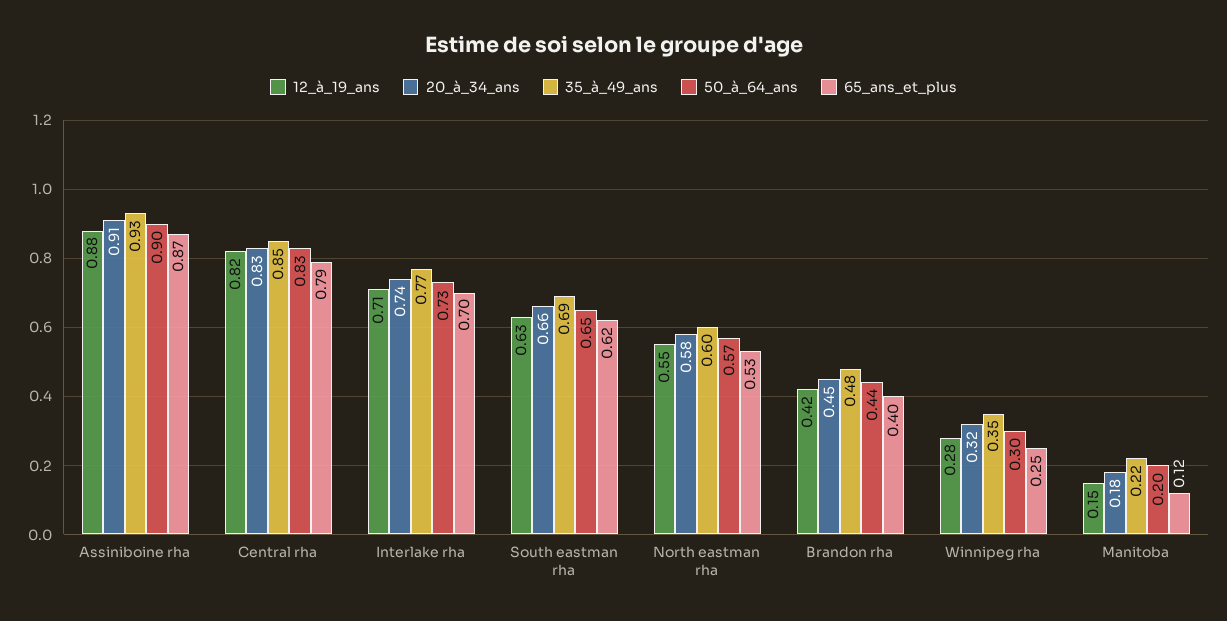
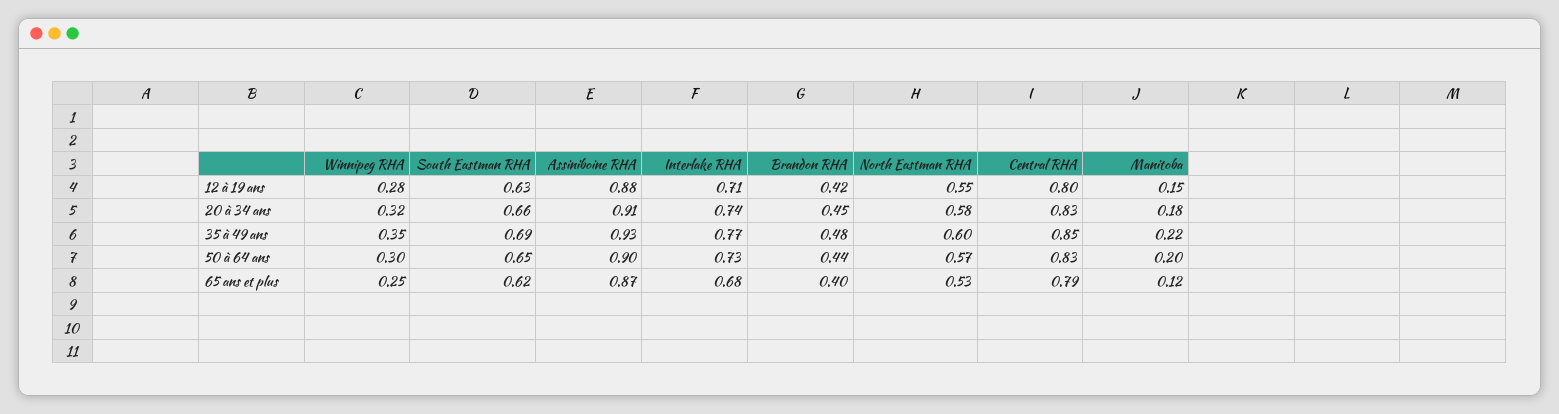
  {
    "12_à_19_ans": {
      "Assiniboine rha": 0.88,
-     "Central rha": 0.82,
+     "Central rha": 0.8,
      "Interlake rha": 0.71,
      "South eastman rha": 0.63,
      "North eastman rha": 0.55,
      "Brandon rha": 0.42,
      "Winnipeg rha": 0.28,
      "Manitoba": 0.15
    },
    "20_à_34_ans": {
      "Assiniboine rha": 0.91,
      "Central rha": 0.83,
      "Interlake rha": 0.74,
      "South eastman rha": 0.66,
      "North eastman rha": 0.58,
      "Brandon rha": 0.45,
      "Winnipeg rha": 0.32,
      "Manitoba": 0.18
    },
    "35_à_49_ans": {
      "Assiniboine rha": 0.93,
      "Central rha": 0.85,
      "Interlake rha": 0.77,
      "South eastman rha": 0.69,
      "North eastman rha": 0.6,
      "Brandon rha": 0.48,
      "Winnipeg rha": 0.35,
      "Manitoba": 0.22
    },
    "50_à_64_ans": {
      "Assiniboine rha": 0.9,
      "Central rha": 0.83,
      "Interlake rha": 0.73,
      "South eastman rha": 0.65,
      "North eastman rha": 0.57,
      "Brandon rha": 0.44,
      "Winnipeg rha": 0.3,
      "Manitoba": 0.2
    },
    "65_ans_et_plus": {
      "Assiniboine rha": 0.87,
      "Central rha": 0.79,
-     "Interlake rha": 0.7,
+     "Interlake rha": 0.68,
      "South eastman rha": 0.62,
      "North eastman rha": 0.53,
      "Brandon rha": 0.4,
      "Winnipeg rha": 0.25,
      "Manitoba": 0.12
    }
  }

